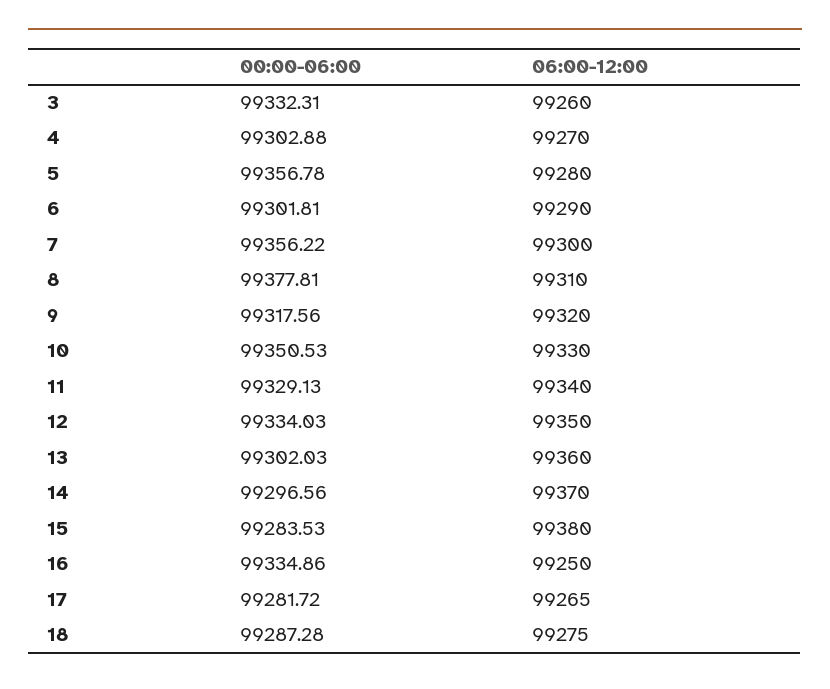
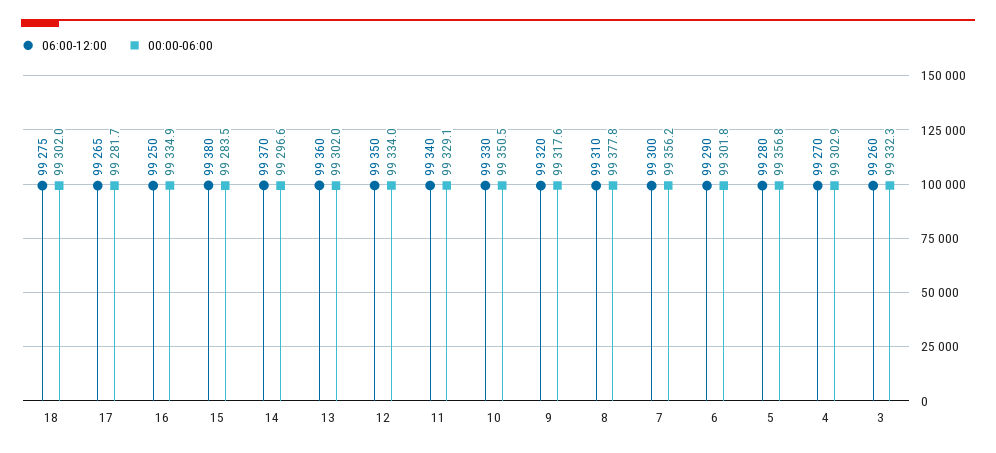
  {
    "00:00-06:00": {
      "3": 99332.31,
      "4": 99302.88,
      "5": 99356.78,
      "6": 99301.81,
      "7": 99356.22,
      "8": 99377.81,
      "9": 99317.56,
      "10": 99350.53,
      "11": 99329.13,
      "12": 99334.03,
      "13": 99302.03,
      "14": 99296.56,
      "15": 99283.53,
      "16": 99334.86,
      "17": 99281.72,
-     "18": 99287.28
+     "18": 99302
    },
    "06:00-12:00": {
      "3": 99260,
      "4": 99270,
      "5": 99280,
      "6": 99290,
      "7": 99300,
      "8": 99310,
      "9": 99320,
      "10": 99330,
      "11": 99340,
      "12": 99350,
      "13": 99360,
      "14": 99370,
      "15": 99380,
      "16": 99250,
      "17": 99265,
      "18": 99275
    }
  }

